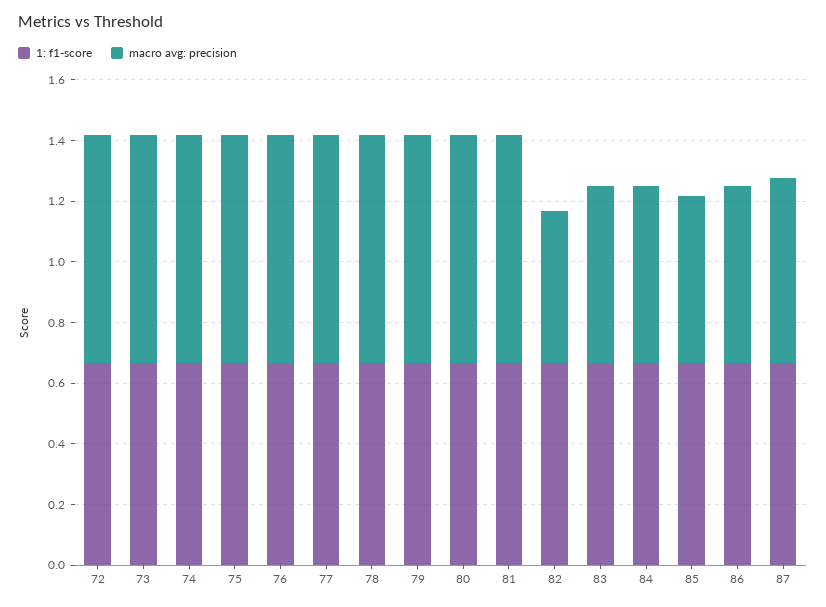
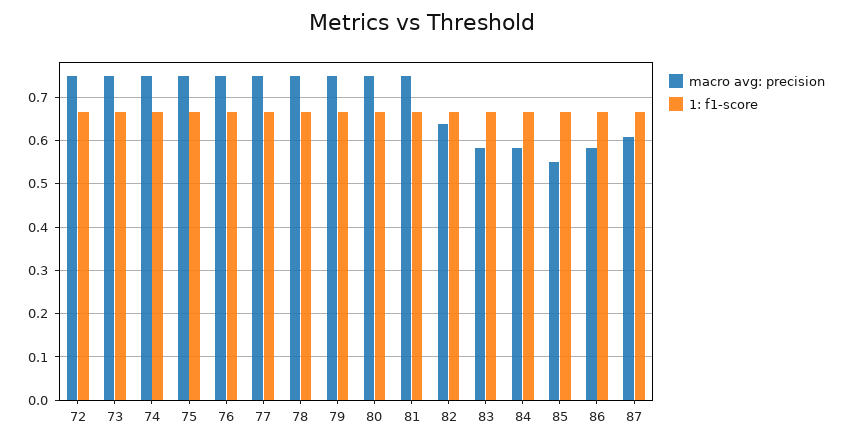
  {
    "1: f1-score": {
      "72": 0.66,
      "73": 0.66,
      "74": 0.66,
      "75": 0.66,
      "76": 0.66,
      "77": 0.66,
      "78": 0.66,
      "79": 0.66,
      "80": 0.66,
      "81": 0.66,
      "82": 0.66,
      "83": 0.66,
      "84": 0.66,
      "85": 0.66,
      "86": 0.66,
      "87": 0.66
    },
    "macro avg: precision": {
      "72": 0.76,
      "73": 0.76,
      "74": 0.76,
      "75": 0.76,
      "76": 0.76,
      "77": 0.76,
      "78": 0.76,
      "79": 0.76,
      "80": 0.76,
      "81": 0.76,
-     "82": 0.5,
+     "82": 0.64,
      "83": 0.58,
      "84": 0.58,
      "85": 0.56,
      "86": 0.58,
      "87": 0.6
    }
  }

